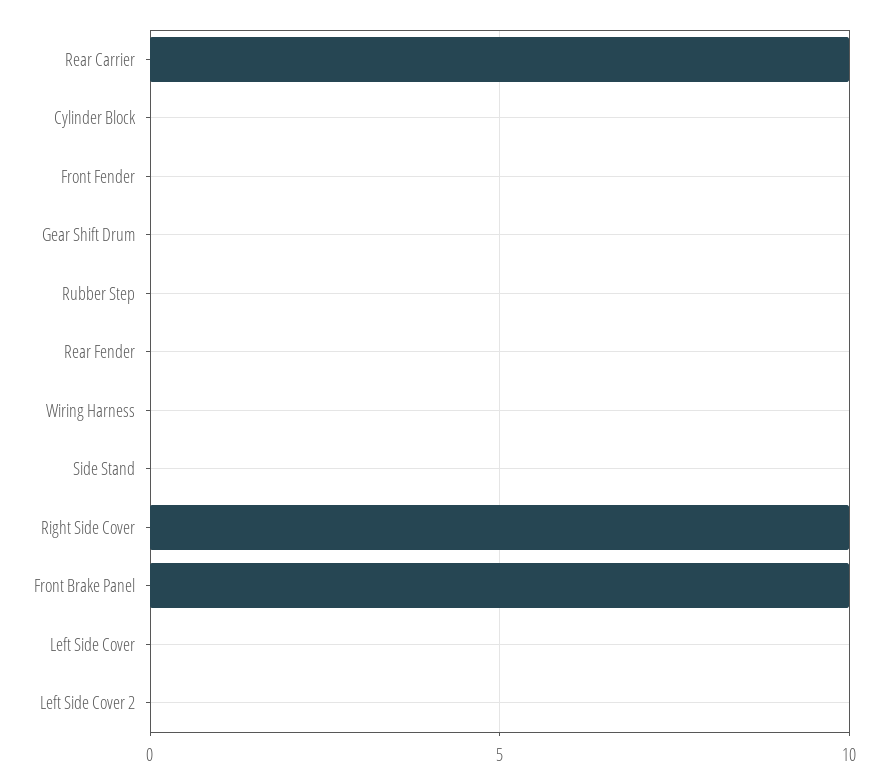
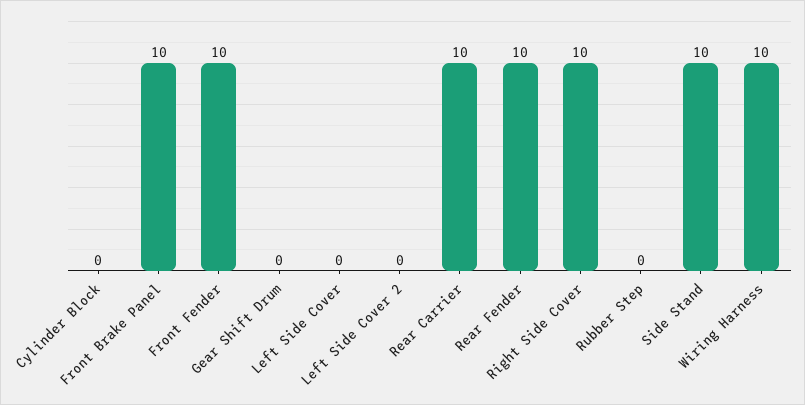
  {
    "Rear Carrier": 10,
    "Cylinder Block": 0,
-   "Front Fender": 0,
+   "Front Fender": 10,
    "Gear Shift Drum": 0,
    "Rubber Step": 0,
-   "Rear Fender": 0,
+   "Rear Fender": 10,
-   "Wiring Harness": 0,
+   "Wiring Harness": 10,
-   "Side Stand": 0,
+   "Side Stand": 10,
    "Right Side Cover": 10,
    "Front Brake Panel": 10,
    "Left Side Cover": 0,
    "Left Side Cover 2": 0
  }

